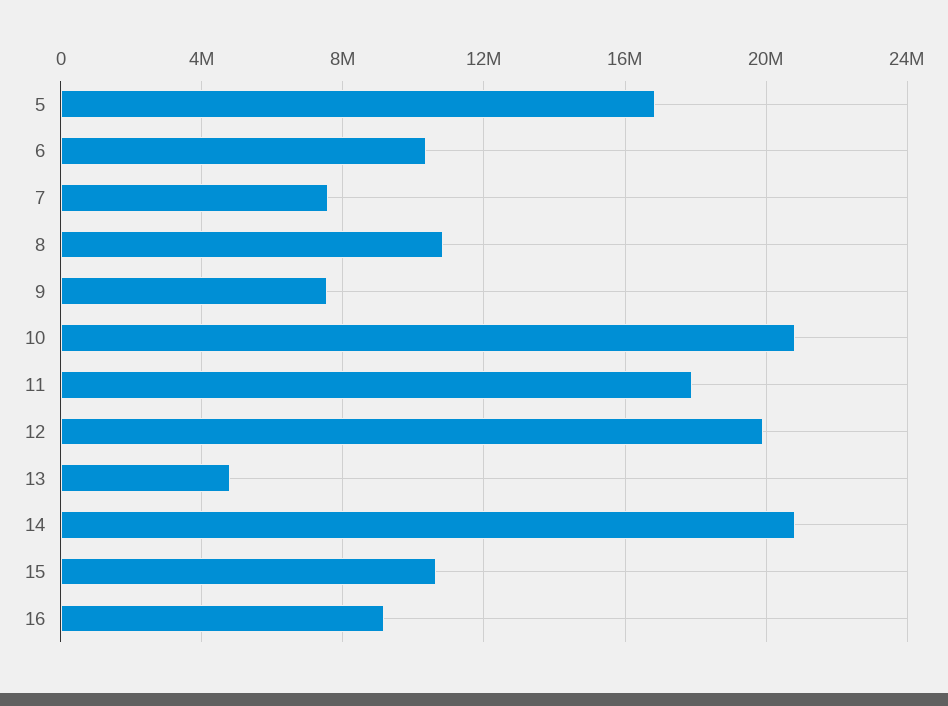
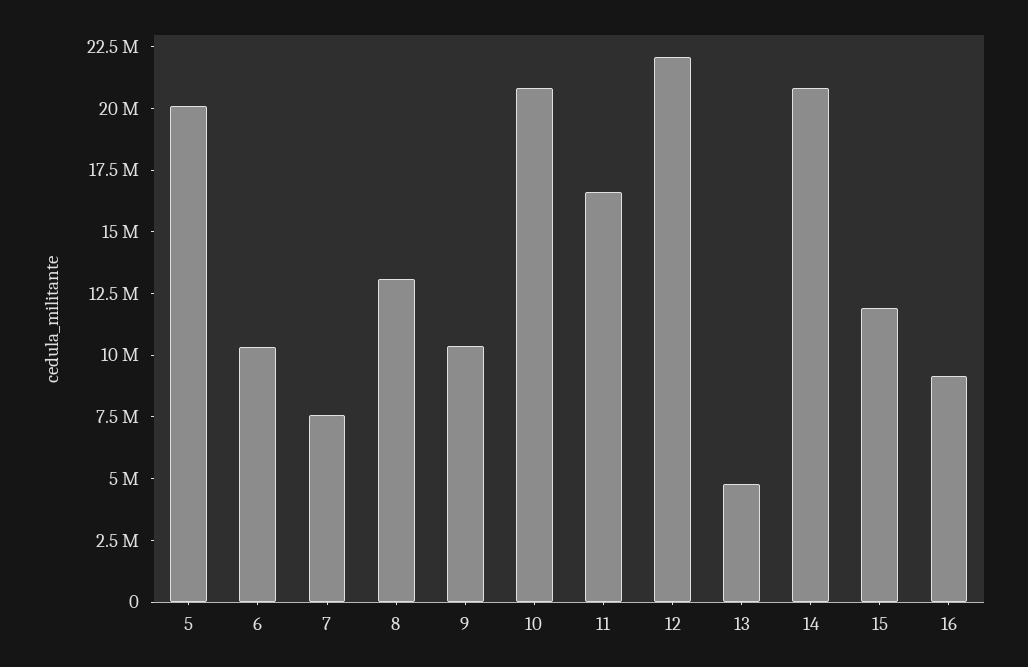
  {
-   "5": 17000000,
+   "5": 20000000,
    "6": 10500000,
    "7": 7500000,
-   "8": 11000000,
+   "8": 13000000,
-   "9": 7500000,
+   "9": 10500000,
    "10": 21000000,
-   "11": 18000000,
+   "11": 16500000,
-   "12": 20000000,
+   "12": 22000000,
    "13": 5000000,
    "14": 21000000,
-   "15": 10500000,
+   "15": 12000000,
    "16": 9000000
  }

